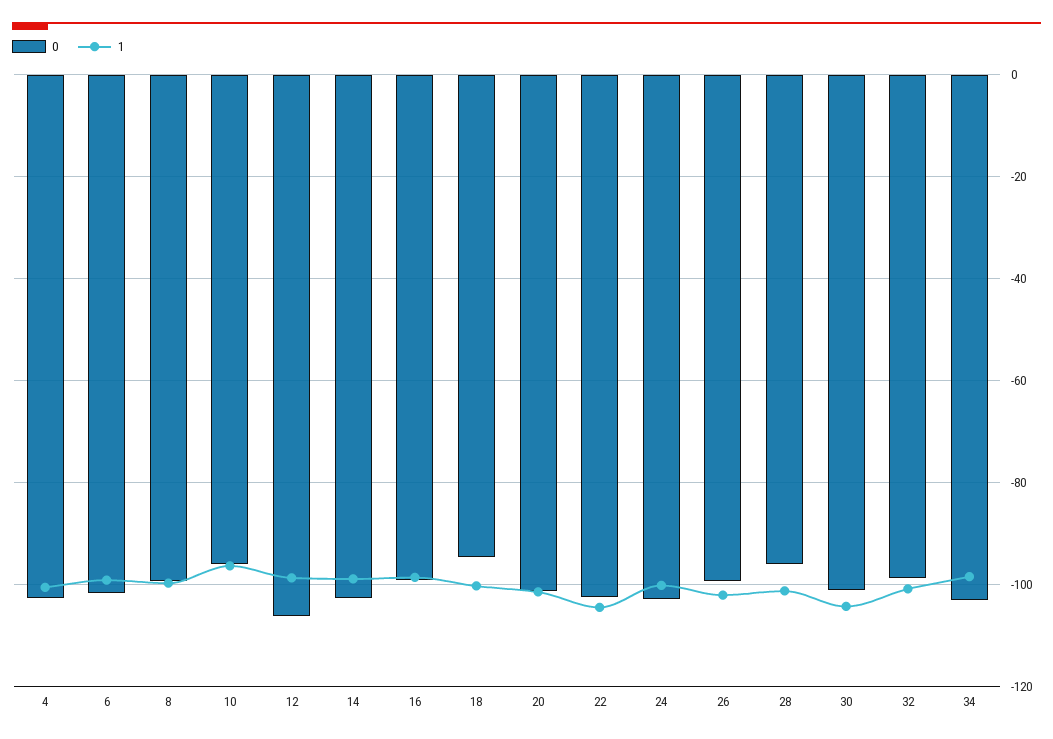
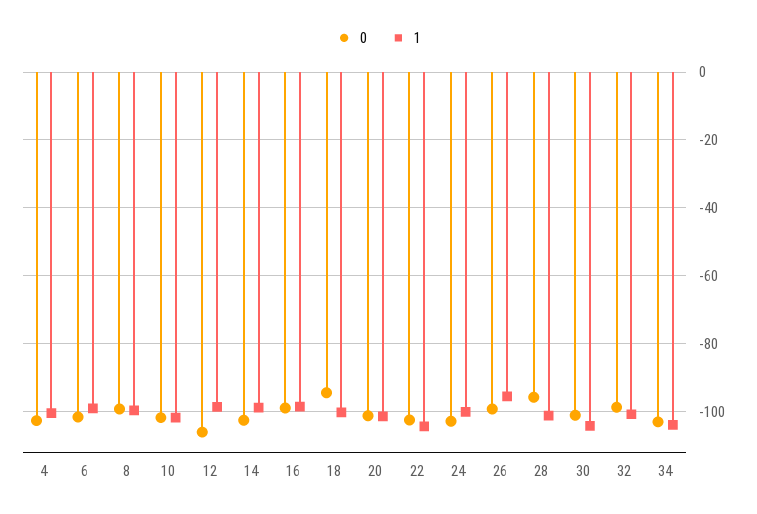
  {
    "0": {
      "4": -102,
      "6": -102,
      "8": -100,
-     "10": -96,
+     "10": -102,
      "12": -106,
      "14": -102,
      "16": -100,
      "18": -94,
      "20": -102,
      "22": -102,
      "24": -102,
      "26": -100,
      "28": -96,
      "30": -102,
      "32": -98,
      "34": -104
    },
    "1": {
      "4": -100,
      "6": -100,
      "8": -100,
-     "10": -96,
+     "10": -102,
      "12": -98,
      "14": -98,
      "16": -98,
      "18": -100,
      "20": -102,
      "22": -104,
      "24": -100,
-     "26": -102,
+     "26": -96,
      "28": -102,
      "30": -104,
      "32": -100,
-     "34": -98
+     "34": -104
    }
  }

